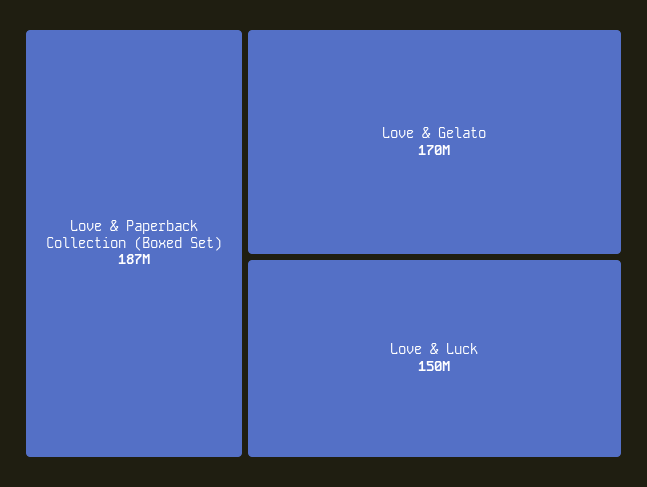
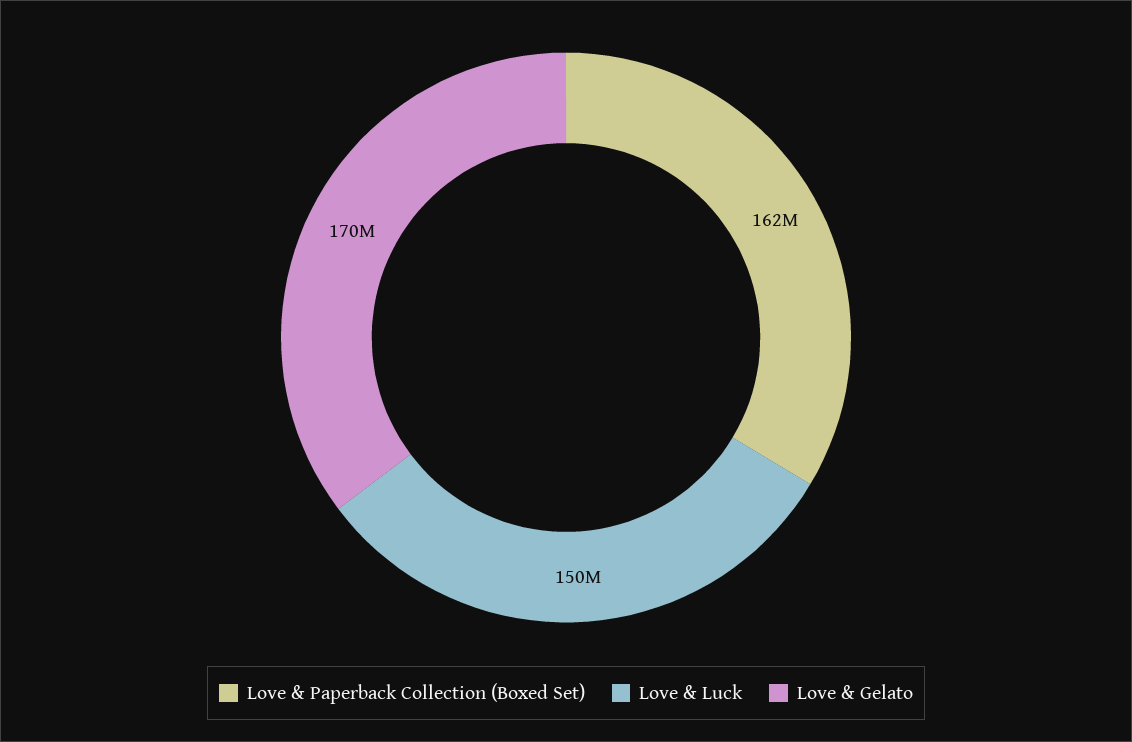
  {
-   "Love & Paperback Collection (Boxed Set)": 187000000,
+   "Love & Paperback Collection (Boxed Set)": 162000000,
    "Love & Gelato": 170000000,
    "Love & Luck": 150000000
  }

